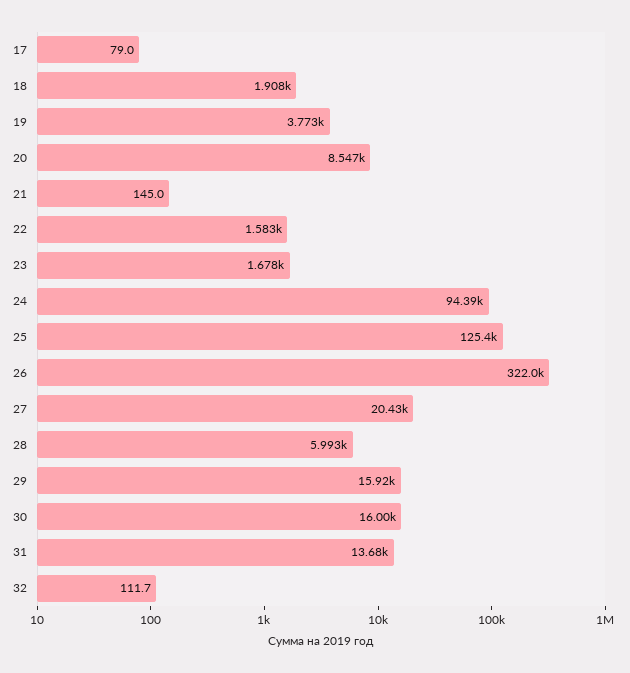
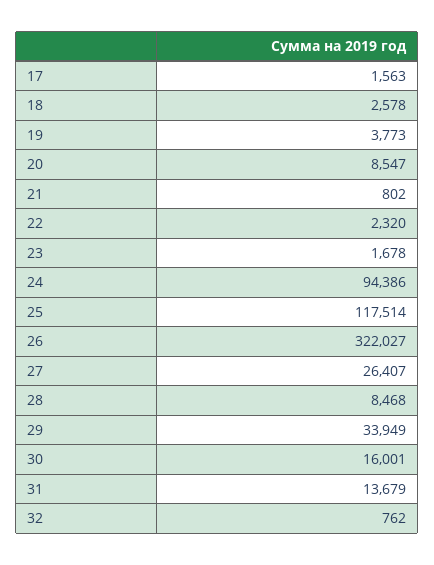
  {
-   "17": 79,
+   "17": 1563,
-   "18": 1908,
+   "18": 2578,
    "19": 3773,
    "20": 8547,
-   "21": 145,
+   "21": 802,
-   "22": 1583,
+   "22": 2320,
    "23": 1678,
    "24": 94386,
-   "25": 125400,
+   "25": 117514,
    "26": 322027,
-   "27": 20430,
+   "27": 26407,
-   "28": 5993,
+   "28": 8468,
-   "29": 15920,
+   "29": 33949,
    "30": 16001,
    "31": 13679,
-   "32": 111.7
+   "32": 762
  }

